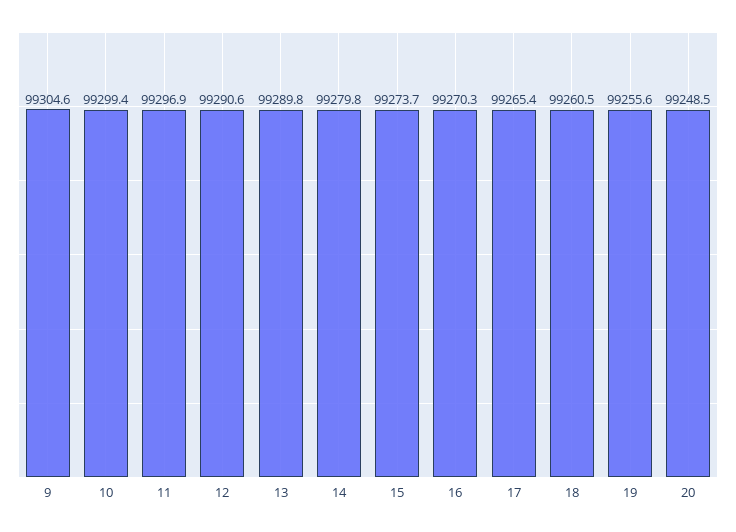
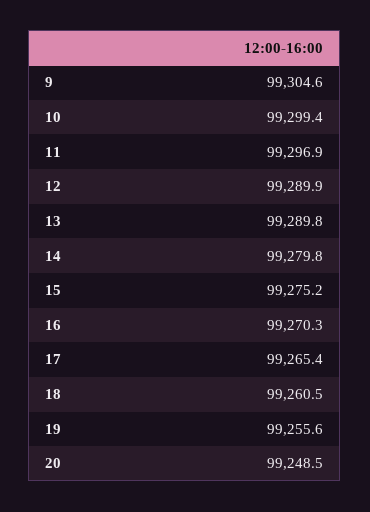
  {
    "9": 99304.6,
    "10": 99299.4,
    "11": 99296.9,
-   "12": 99290.6,
+   "12": 99289.9,
    "13": 99289.8,
    "14": 99279.8,
-   "15": 99273.7,
+   "15": 99275.2,
    "16": 99270.3,
    "17": 99265.4,
    "18": 99260.5,
    "19": 99255.6,
    "20": 99248.5
  }

